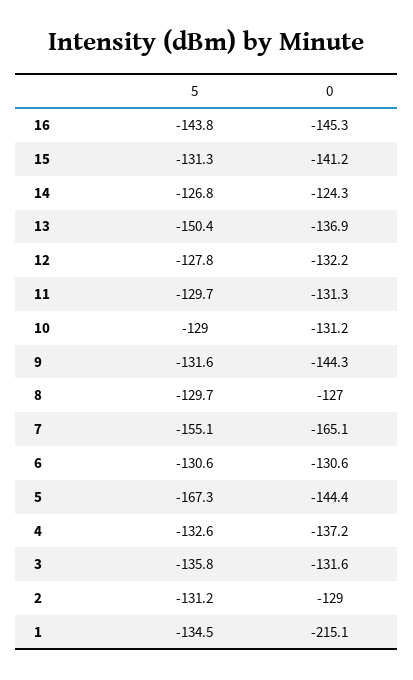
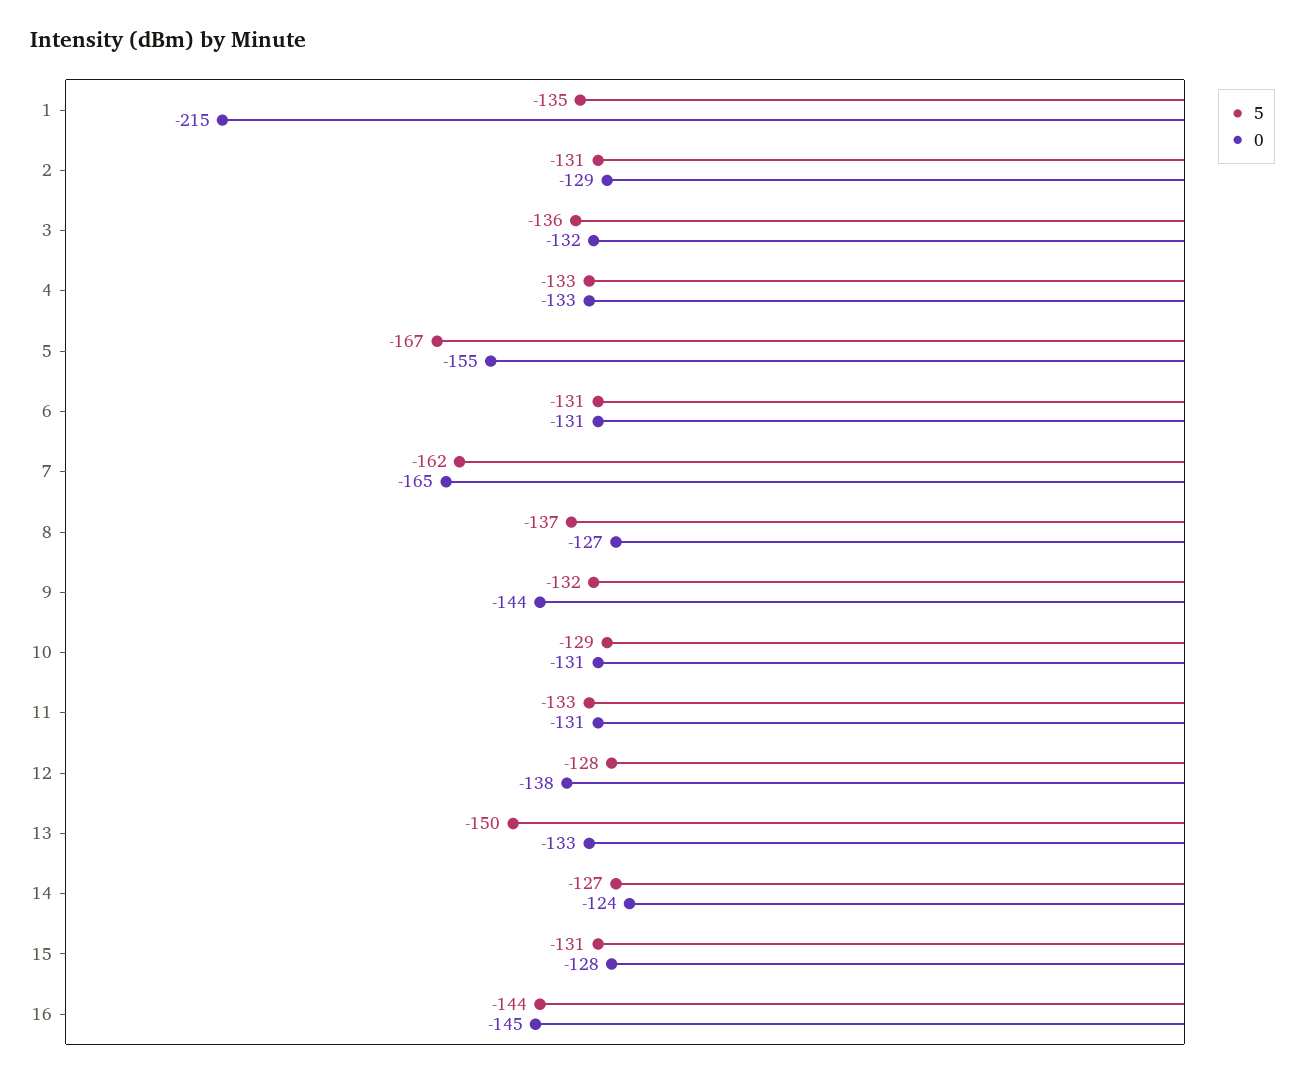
  {
    "5": {
      "16": -143.8,
      "15": -131.3,
      "14": -126.8,
      "13": -150.4,
      "12": -127.8,
-     "11": -129.7,
+     "11": -133,
      "10": -129,
      "9": -131.6,
-     "8": -129.7,
+     "8": -137,
-     "7": -155.1,
+     "7": -162,
      "6": -130.6,
      "5": -167.3,
      "4": -132.6,
      "3": -135.8,
      "2": -131.2,
      "1": -134.5
    },
    "0": {
      "16": -145.3,
-     "15": -141.2,
+     "15": -128,
      "14": -124.3,
-     "13": -136.9,
+     "13": -133,
-     "12": -132.2,
+     "12": -138,
      "11": -131.3,
      "10": -131.2,
      "9": -144.3,
      "8": -127,
      "7": -165.1,
      "6": -130.6,
-     "5": -144.4,
+     "5": -155,
-     "4": -137.2,
+     "4": -133,
      "3": -131.6,
      "2": -129,
      "1": -215.1
    }
  }

